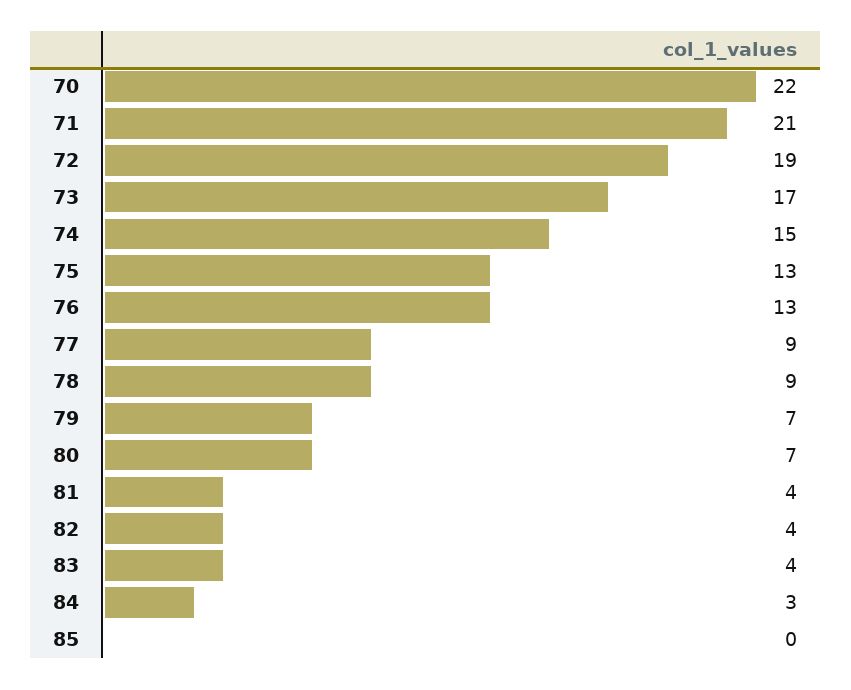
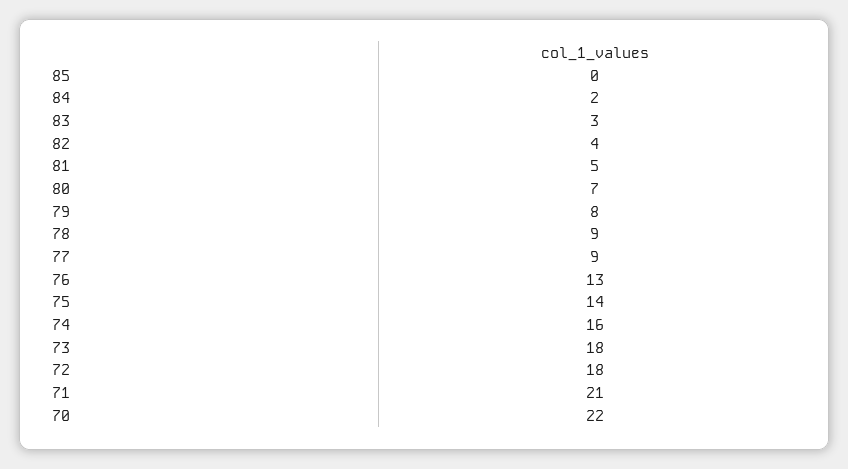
  {
    "70": 22,
    "71": 21,
-   "72": 19,
+   "72": 18,
-   "73": 17,
+   "73": 18,
-   "74": 15,
+   "74": 16,
-   "75": 13,
+   "75": 14,
    "76": 13,
    "77": 9,
    "78": 9,
-   "79": 7,
+   "79": 8,
    "80": 7,
-   "81": 4,
+   "81": 5,
    "82": 4,
-   "83": 4,
+   "83": 3,
-   "84": 3,
+   "84": 2,
    "85": 0
  }

